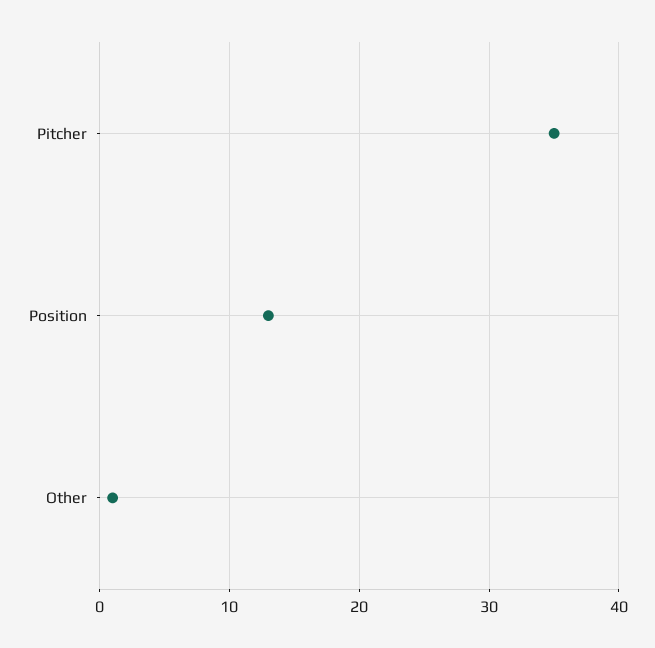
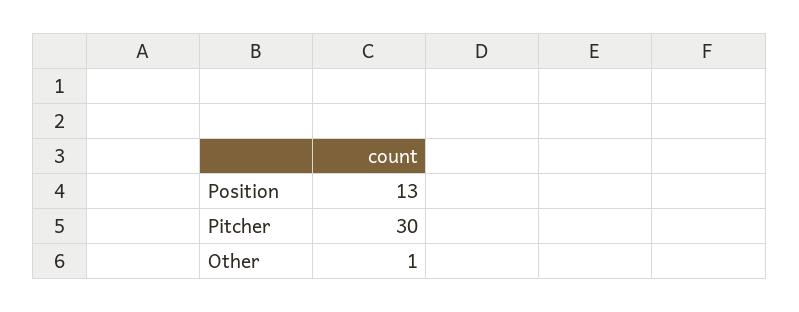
  {
-   "Pitcher": 35,
+   "Pitcher": 30,
    "Position": 13,
    "Other": 1
  }

